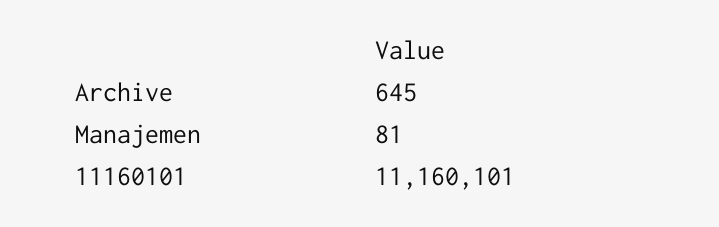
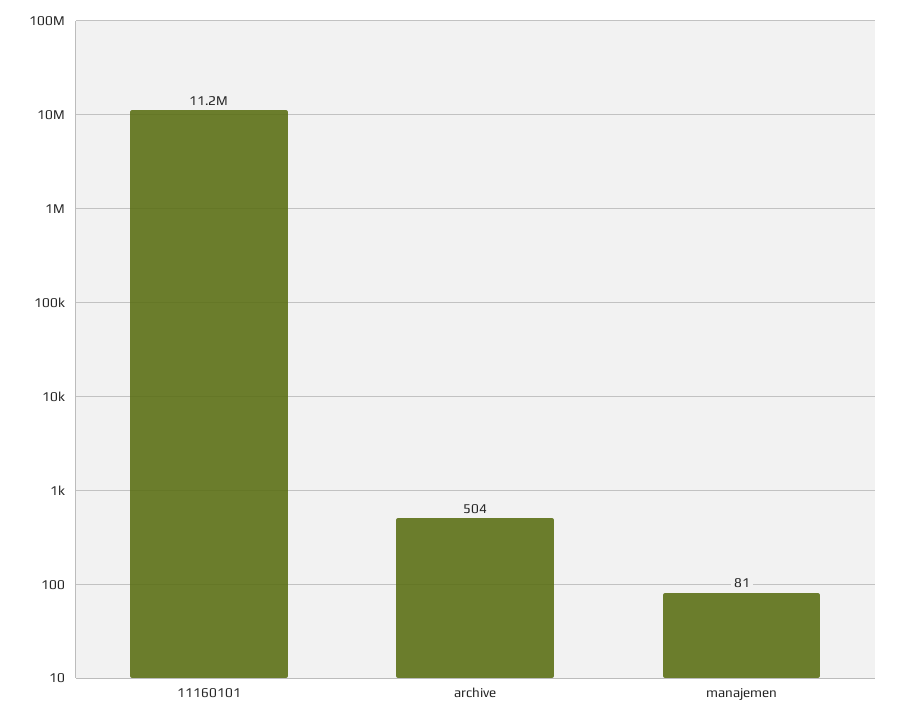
  {
-   "Archive": 645,
+   "Archive": 504,
    "Manajemen": 81,
    "11160101": 11160101
  }

